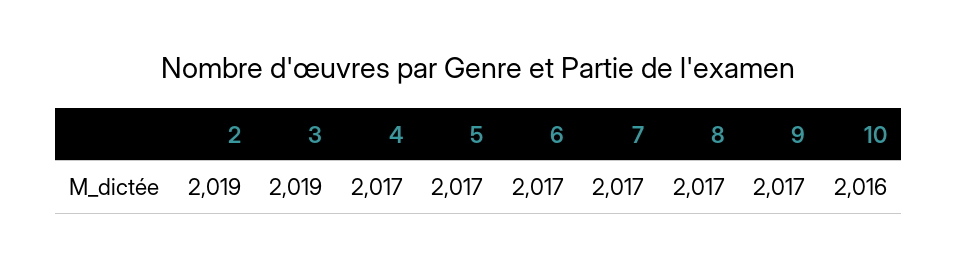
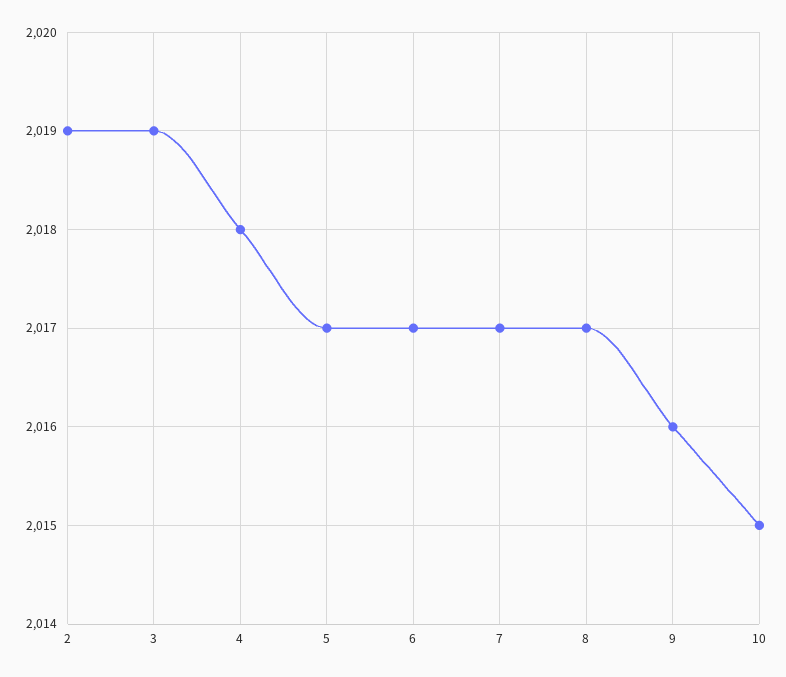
  {
    "2": 2019,
    "3": 2019,
-   "4": 2017,
+   "4": 2018,
    "5": 2017,
    "6": 2017,
    "7": 2017,
    "8": 2017,
-   "9": 2017,
+   "9": 2016,
-   "10": 2016
+   "10": 2015
  }

